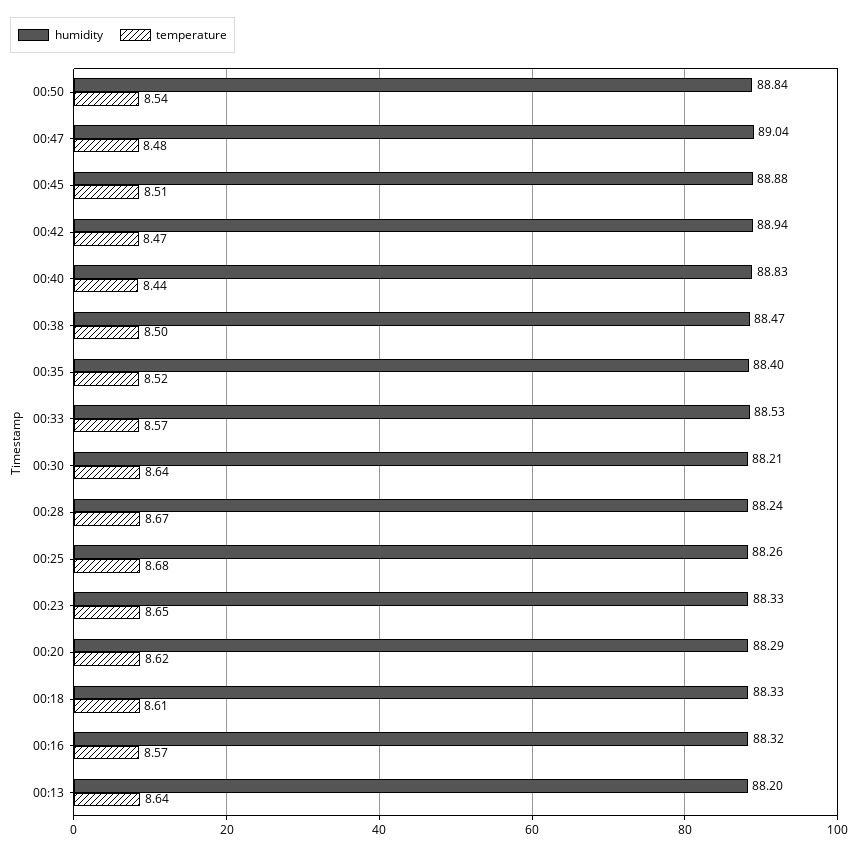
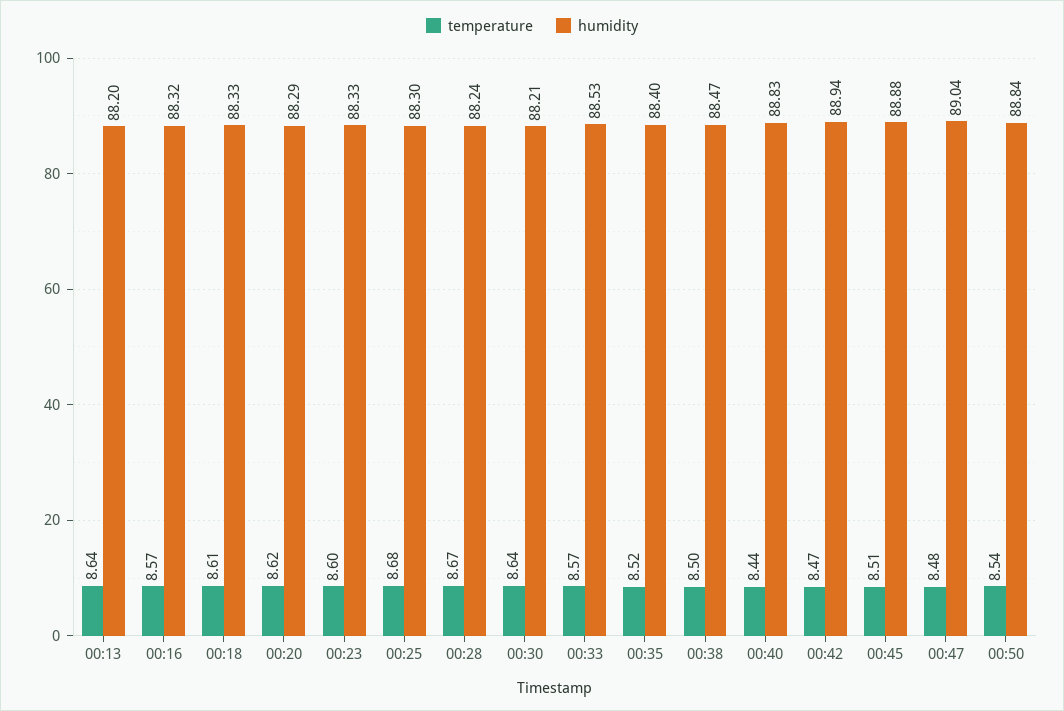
  {
    "humidity": {
      "00:50": 88.84,
      "00:47": 89.04,
      "00:45": 88.88,
      "00:42": 88.94,
      "00:40": 88.83,
      "00:38": 88.47,
      "00:35": 88.4,
      "00:33": 88.53,
      "00:30": 88.21,
      "00:28": 88.24,
-     "00:25": 88.26,
+     "00:25": 88.3,
      "00:23": 88.33,
      "00:20": 88.29,
      "00:18": 88.33,
      "00:16": 88.32,
      "00:13": 88.2
    },
    "temperature": {
      "00:50": 8.54,
      "00:47": 8.48,
      "00:45": 8.51,
      "00:42": 8.47,
      "00:40": 8.44,
      "00:38": 8.5,
      "00:35": 8.52,
      "00:33": 8.57,
      "00:30": 8.64,
      "00:28": 8.67,
      "00:25": 8.68,
-     "00:23": 8.65,
+     "00:23": 8.6,
      "00:20": 8.62,
      "00:18": 8.61,
      "00:16": 8.57,
      "00:13": 8.64
    }
  }

